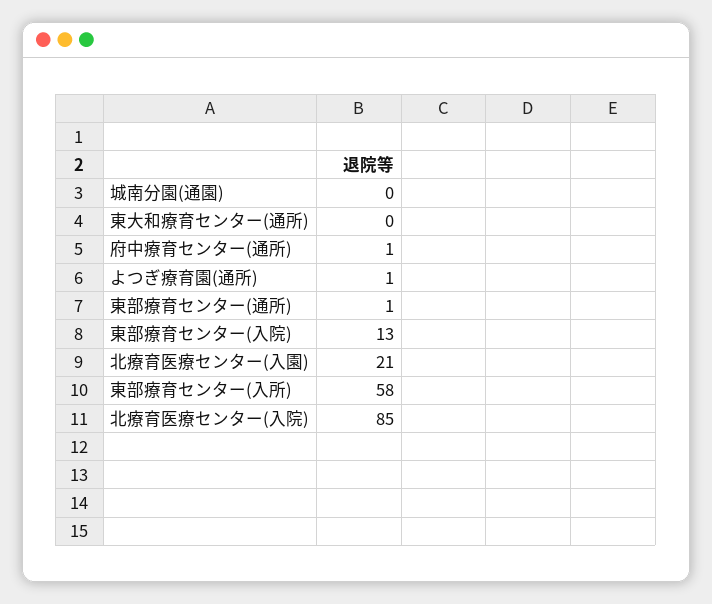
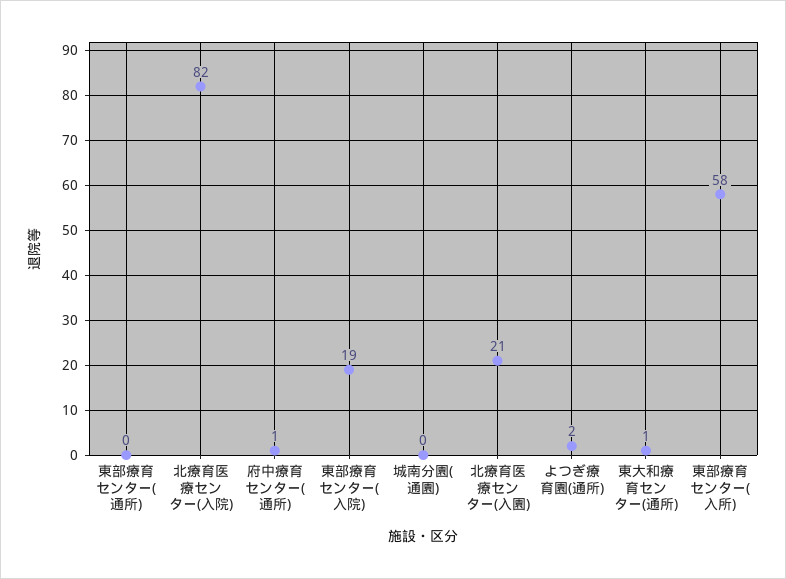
  {
    "城南分園(通園)": 0,
-   "東大和療育センター(通所)": 0,
+   "東大和療育センター(通所)": 1,
    "府中療育センター(通所)": 1,
-   "よつぎ療育園(通所)": 1,
+   "よつぎ療育園(通所)": 2,
-   "東部療育センター(通所)": 1,
+   "東部療育センター(通所)": 0,
-   "東部療育センター(入院)": 13,
+   "東部療育センター(入院)": 19,
    "北療育医療センター(入園)": 21,
    "東部療育センター(入所)": 58,
-   "北療育医療センター(入院)": 85
+   "北療育医療センター(入院)": 82
  }

